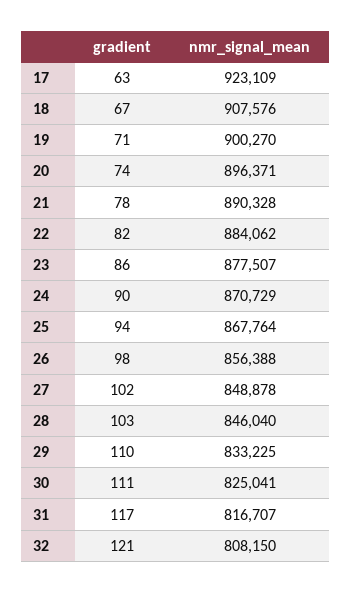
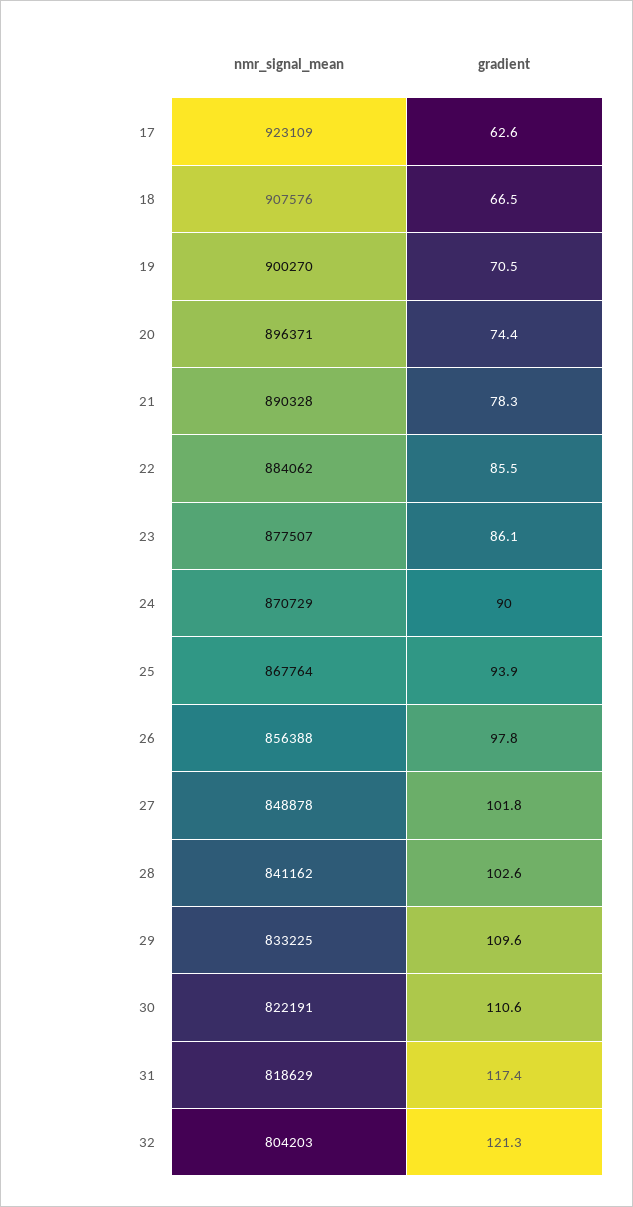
  {
    "gradient": {
      "17": 62.6,
      "18": 66.5,
      "19": 70.5,
      "20": 74.4,
      "21": 78.3,
-     "22": 82,
+     "22": 85.5,
      "23": 86.1,
      "24": 90,
      "25": 93.9,
      "26": 97.8,
      "27": 101.8,
      "28": 102.6,
      "29": 109.6,
      "30": 110.6,
      "31": 117.4,
      "32": 121.3
    },
    "nmr_signal_mean": {
      "17": 923109,
      "18": 907576,
      "19": 900270,
      "20": 896371,
      "21": 890328,
      "22": 884062,
      "23": 877507,
      "24": 870729,
      "25": 867764,
      "26": 856388,
      "27": 848878,
-     "28": 846040,
+     "28": 841162,
      "29": 833225,
-     "30": 825041,
+     "30": 822191,
-     "31": 816707,
+     "31": 818629,
-     "32": 808150
+     "32": 804203
    }
  }

